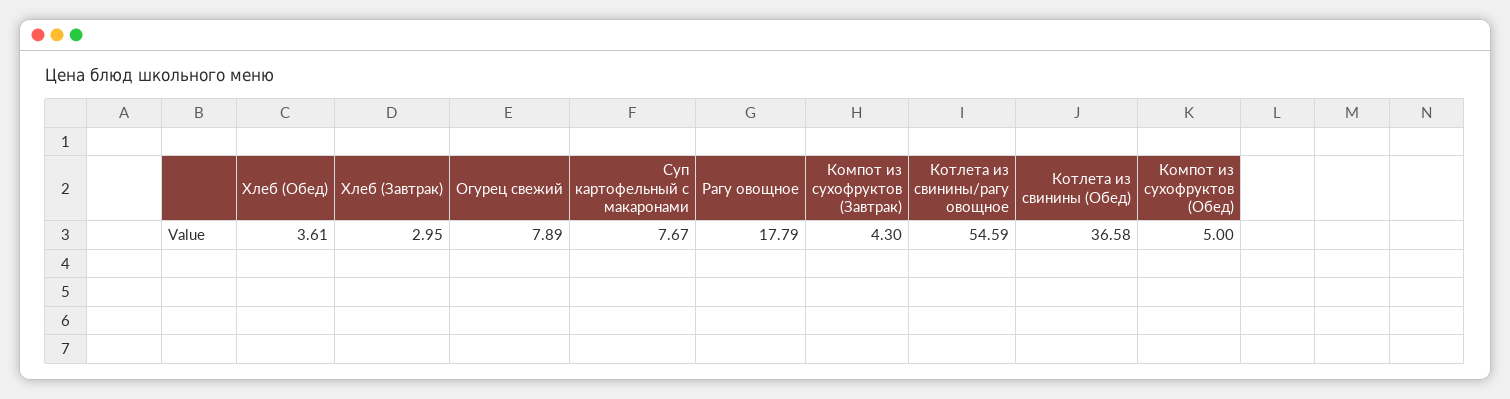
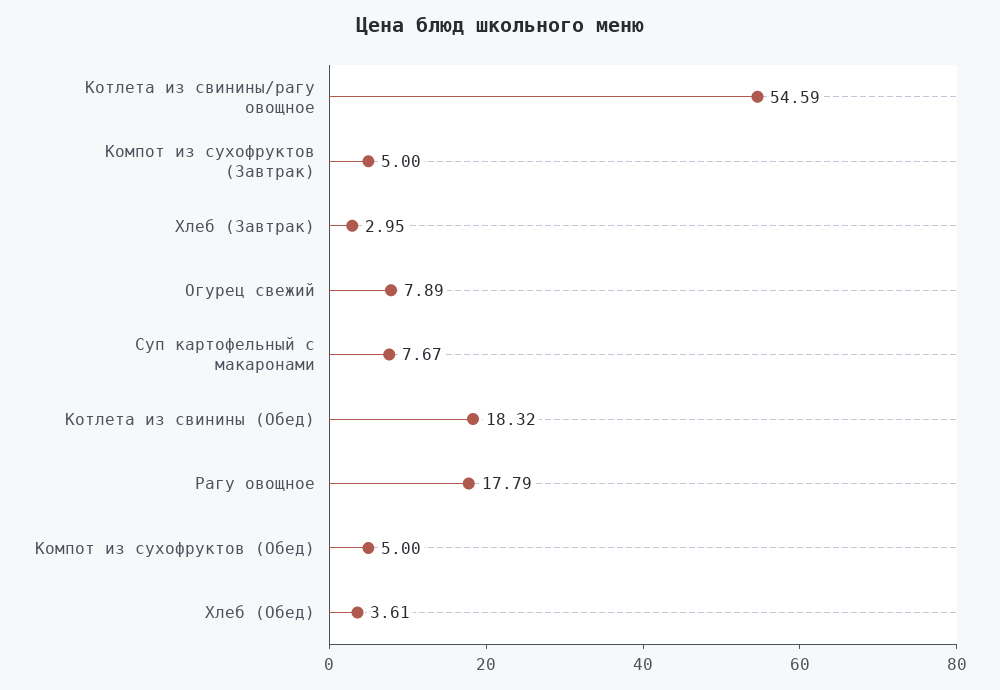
  {
    "Хлеб (Обед)": 3.61,
    "Хлеб (Завтрак)": 2.95,
    "Огурец свежий": 7.89,
    "Суп картофельный с макаронами": 7.67,
    "Рагу овощное": 17.79,
-   "Компот из сухофруктов (Завтрак)": 4.3,
+   "Компот из сухофруктов (Завтрак)": 5,
    "Котлета из свинины/рагу овощное": 54.59,
-   "Котлета из свинины (Обед)": 36.58,
+   "Котлета из свинины (Обед)": 18.32,
    "Компот из сухофруктов (Обед)": 5
  }

